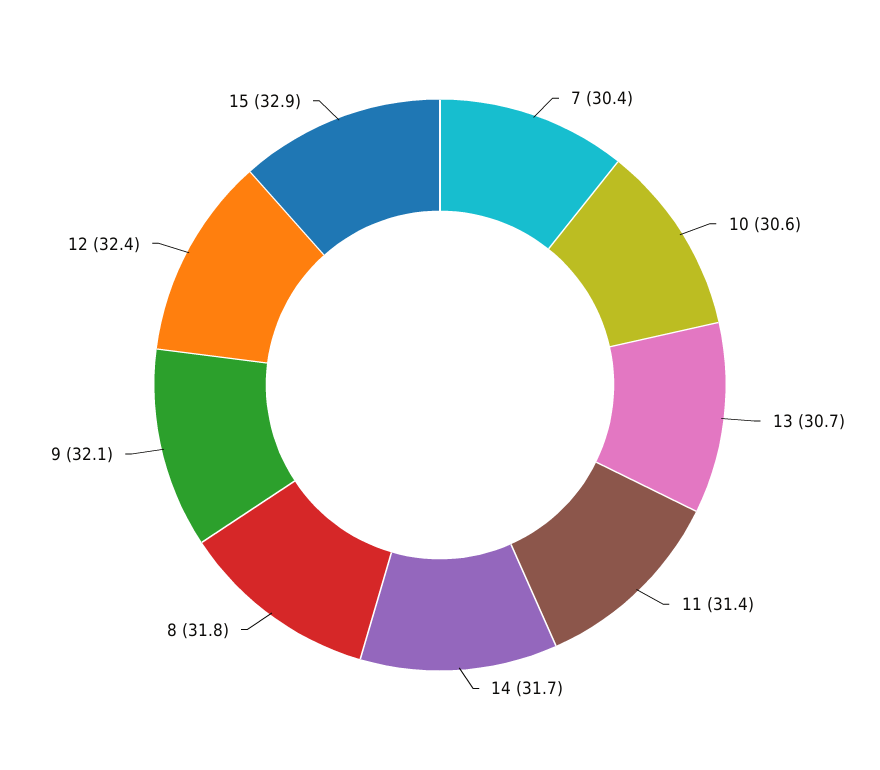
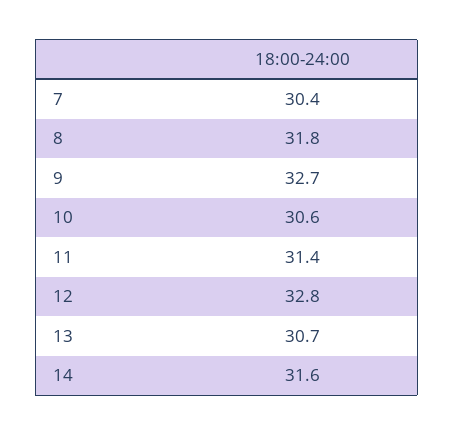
  {
    "7": 30.4,
    "10": 30.6,
    "13": 30.7,
    "11": 31.4,
-   "14": 31.7,
+   "14": 31.6,
    "8": 31.8,
-   "9": 32.1,
+   "9": 32.7,
-   "12": 32.4,
+   "12": 32.8
-   "15": 32.9
  }

